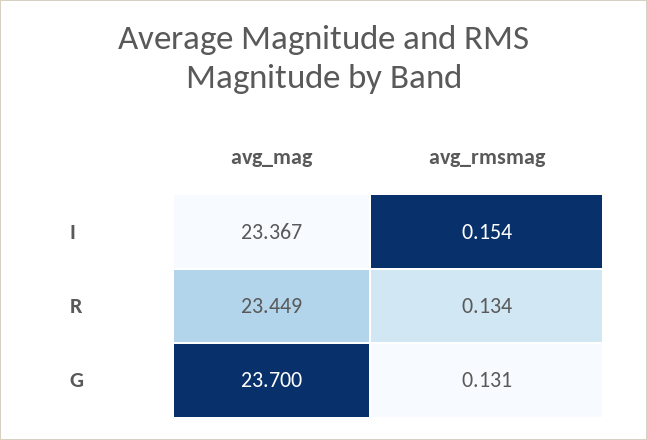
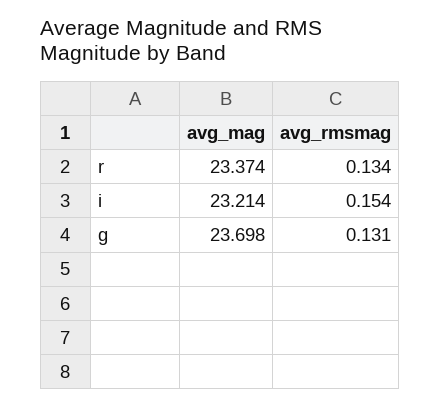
  {
    "avg_mag": {
-     "I": 23.367,
+     "I": 23.214,
-     "R": 23.449,
+     "R": 23.374,
-     "G": 23.7
+     "G": 23.698
    },
    "avg_rmsmag": {
      "I": 0.154,
      "R": 0.134,
      "G": 0.131
    }
  }

